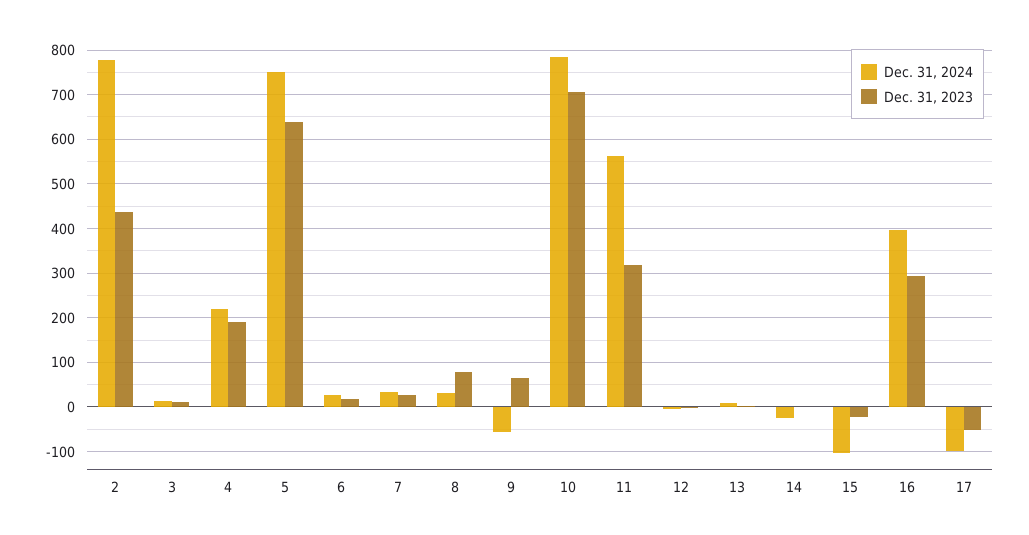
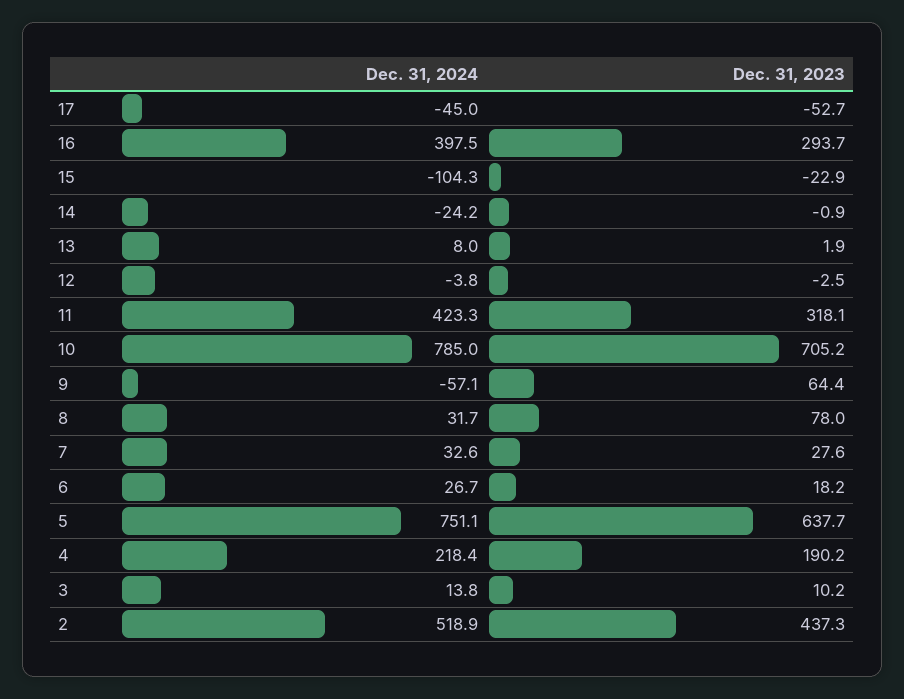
  {
    "Dec. 31, 2024": {
-     "2": 780,
+     "2": 518.9,
      "3": 13.8,
      "4": 218.4,
      "5": 751.1,
      "6": 26.7,
      "7": 32.6,
      "8": 31.7,
      "9": -57.1,
      "10": 785,
-     "11": 560,
+     "11": 423.3,
      "12": -3.8,
      "13": 8,
      "14": -24.2,
      "15": -104.3,
      "16": 397.5,
-     "17": -100
+     "17": -45
    },
    "Dec. 31, 2023": {
      "2": 437.3,
      "3": 10.2,
      "4": 190.2,
      "5": 637.7,
      "6": 18.2,
      "7": 27.6,
      "8": 78,
      "9": 64.4,
      "10": 705.2,
      "11": 318.1,
      "12": -2.5,
      "13": 1.9,
      "14": -0.9,
      "15": -22.9,
      "16": 293.7,
      "17": -52.7
    }
  }

